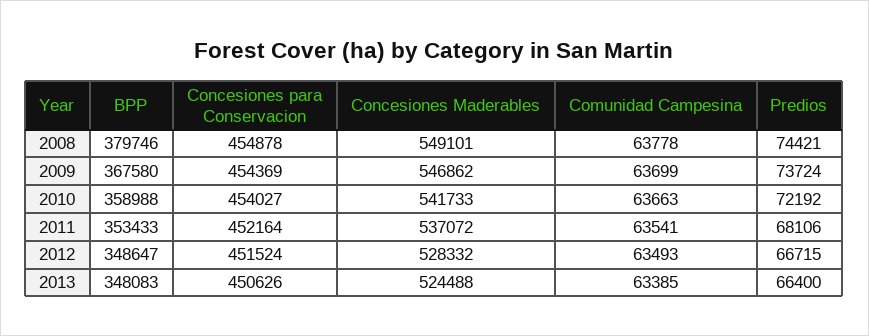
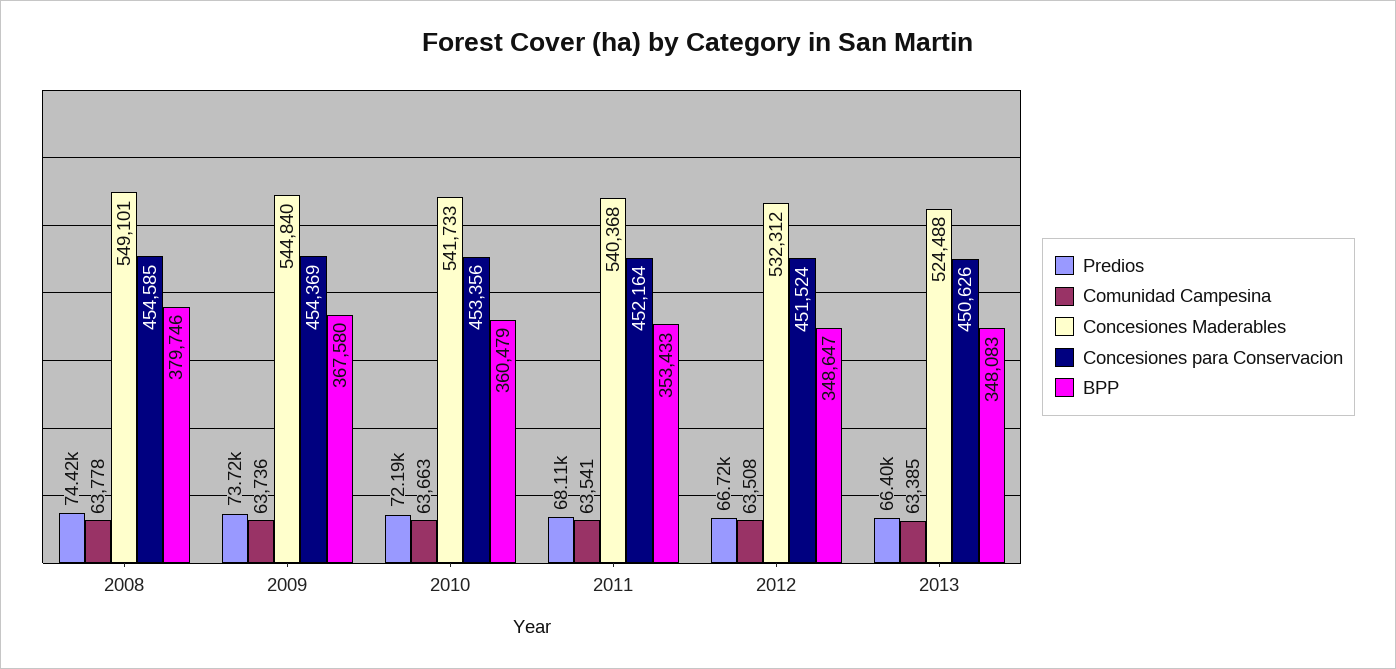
  {
    "BPP": {
      "2008": 379746,
      "2009": 367580,
-     "2010": 358988,
+     "2010": 360479,
      "2011": 353433,
      "2012": 348647,
      "2013": 348083
    },
    "Concesiones para Conservacion": {
-     "2008": 454878,
+     "2008": 454585,
      "2009": 454369,
-     "2010": 454027,
+     "2010": 453356,
      "2011": 452164,
      "2012": 451524,
      "2013": 450626
    },
    "Concesiones Maderables": {
      "2008": 549101,
-     "2009": 546862,
+     "2009": 544840,
      "2010": 541733,
-     "2011": 537072,
+     "2011": 540368,
-     "2012": 528332,
+     "2012": 532312,
      "2013": 524488
    },
    "Comunidad Campesina": {
      "2008": 63778,
-     "2009": 63699,
+     "2009": 63736,
      "2010": 63663,
      "2011": 63541,
-     "2012": 63493,
+     "2012": 63508,
      "2013": 63385
    },
    "Predios": {
      "2008": 74421,
      "2009": 73724,
      "2010": 72192,
      "2011": 68106,
      "2012": 66715,
      "2013": 66400
    }
  }

